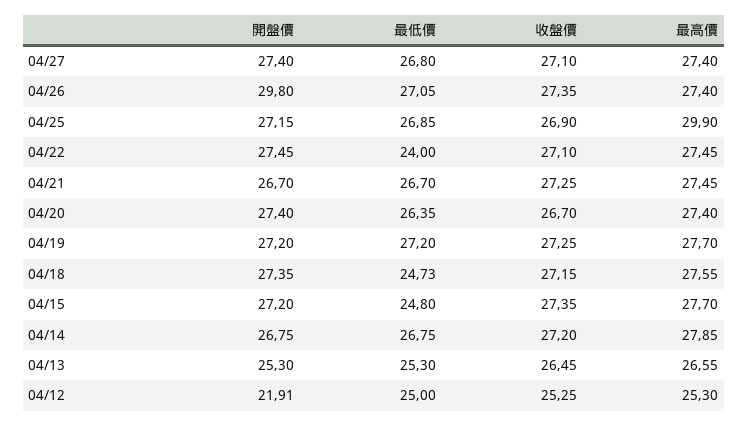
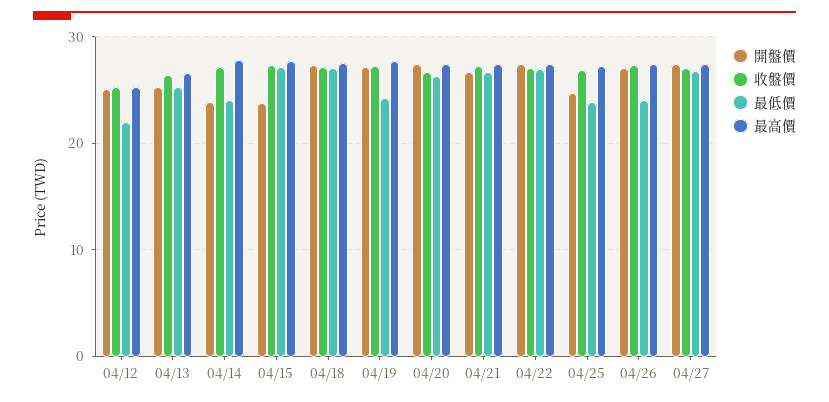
  {
    "開盤價": {
      "04/27": 27.4,
-     "04/26": 29.8,
+     "04/26": 27,
-     "04/25": 27.15,
+     "04/25": 25,
      "04/22": 27.45,
      "04/21": 26.7,
      "04/20": 27.4,
      "04/19": 27.2,
      "04/18": 27.35,
-     "04/15": 27.2,
+     "04/15": 24,
-     "04/14": 26.75,
+     "04/14": 24,
      "04/13": 25.3,
-     "04/12": 21.91
+     "04/12": 25
    },
    "最低價": {
      "04/27": 26.8,
-     "04/26": 27.05,
+     "04/26": 24,
-     "04/25": 26.85,
+     "04/25": 24,
-     "04/22": 24,
+     "04/22": 27,
      "04/21": 26.7,
      "04/20": 26.35,
-     "04/19": 27.2,
+     "04/19": 24,
-     "04/18": 24.73,
+     "04/18": 27,
-     "04/15": 24.8,
+     "04/15": 27,
-     "04/14": 26.75,
+     "04/14": 24,
      "04/13": 25.3,
-     "04/12": 25
+     "04/12": 22
    },
    "收盤價": {
      "04/27": 27.1,
      "04/26": 27.35,
      "04/25": 26.9,
      "04/22": 27.1,
      "04/21": 27.25,
      "04/20": 26.7,
      "04/19": 27.25,
      "04/18": 27.15,
      "04/15": 27.35,
      "04/14": 27.2,
      "04/13": 26.45,
      "04/12": 25.25
    },
    "最高價": {
      "04/27": 27.4,
      "04/26": 27.4,
-     "04/25": 29.9,
+     "04/25": 27,
      "04/22": 27.45,
      "04/21": 27.45,
      "04/20": 27.4,
      "04/19": 27.7,
      "04/18": 27.55,
      "04/15": 27.7,
      "04/14": 27.85,
      "04/13": 26.55,
      "04/12": 25.3
    }
  }

